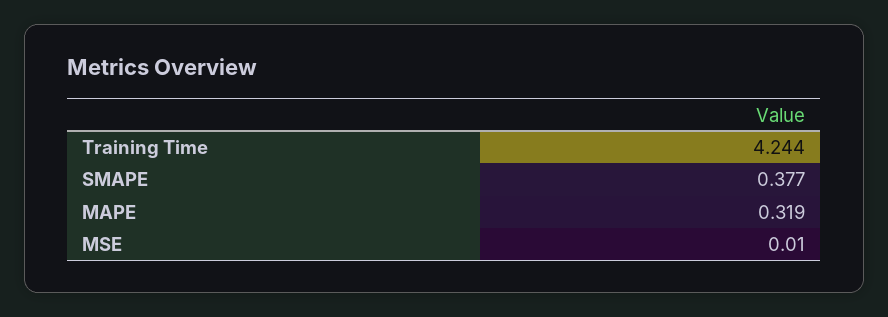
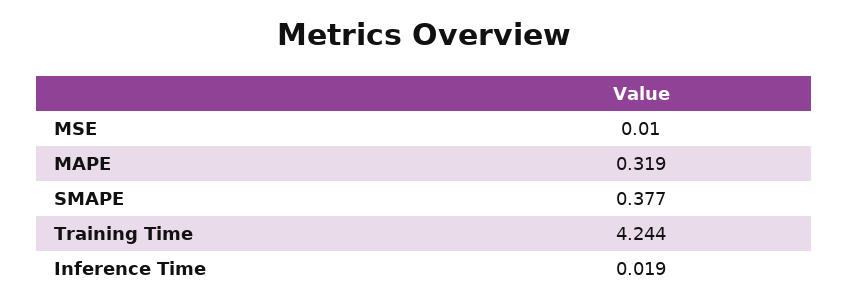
  {
    "Training Time": 4.244,
    "SMAPE": 0.377,
    "MAPE": 0.319,
-   "MSE": 0.01
+   "MSE": 0.01,
+   "Inference Time": 0.019
  }

